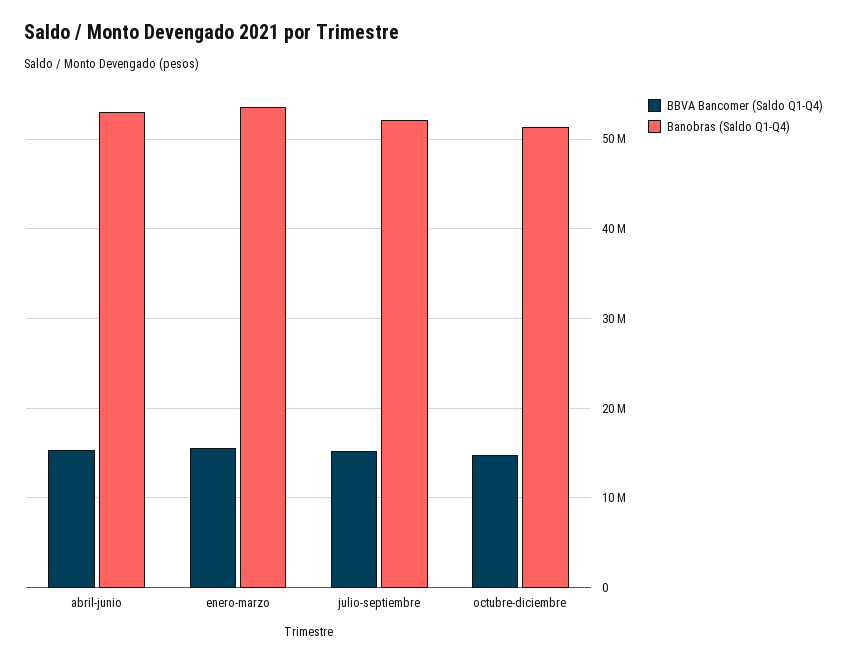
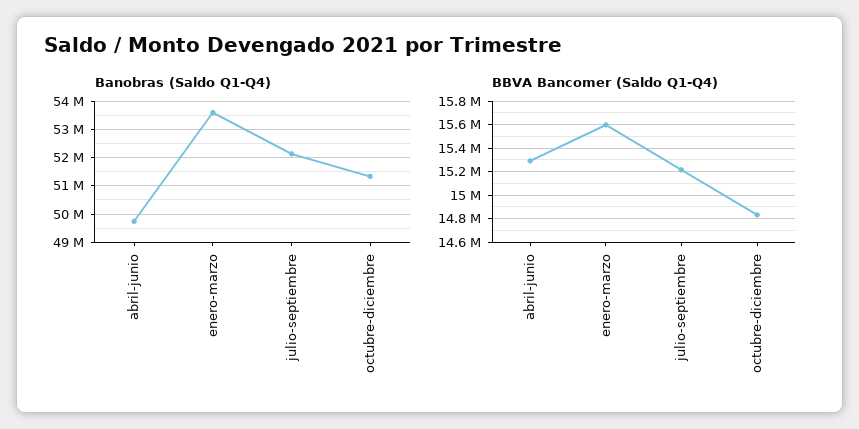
  {
    "BBVA Bancomer (Saldo Q1-Q4)": {
      "abril-junio": 15300000,
      "enero-marzo": 15600000,
      "julio-septiembre": 15200000,
      "octubre-diciembre": 14800000
    },
    "Banobras (Saldo Q1-Q4)": {
-     "abril-junio": 53000000,
+     "abril-junio": 49750000,
      "enero-marzo": 53500000,
      "julio-septiembre": 52250000,
      "octubre-diciembre": 51250000
    }
  }

